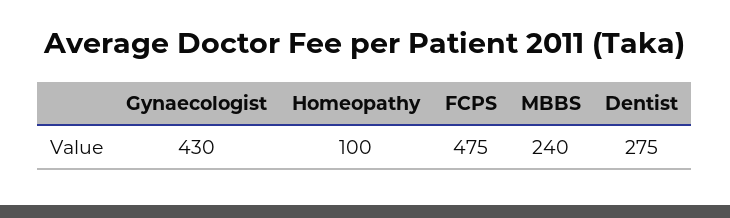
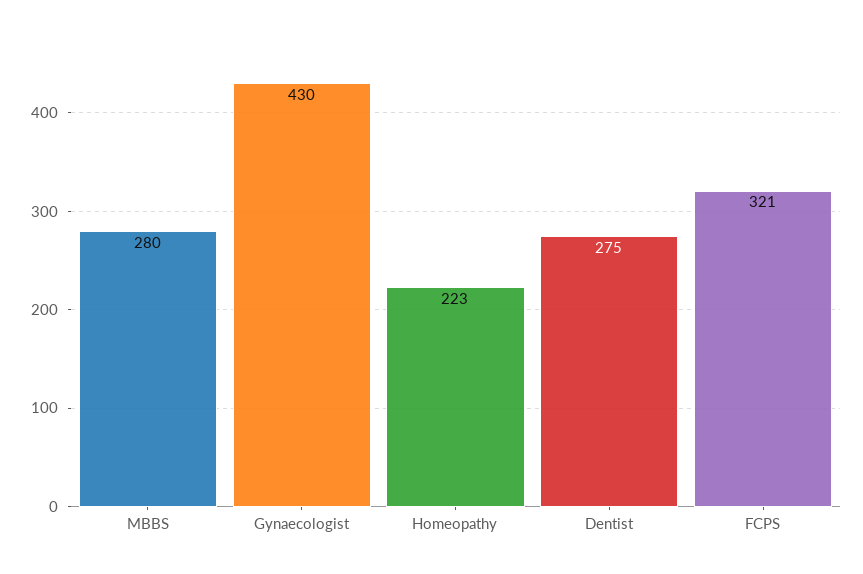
  {
    "Gynaecologist": 430,
-   "Homeopathy": 100,
+   "Homeopathy": 223,
-   "FCPS": 475,
+   "FCPS": 321,
-   "MBBS": 240,
+   "MBBS": 280,
    "Dentist": 275
  }

